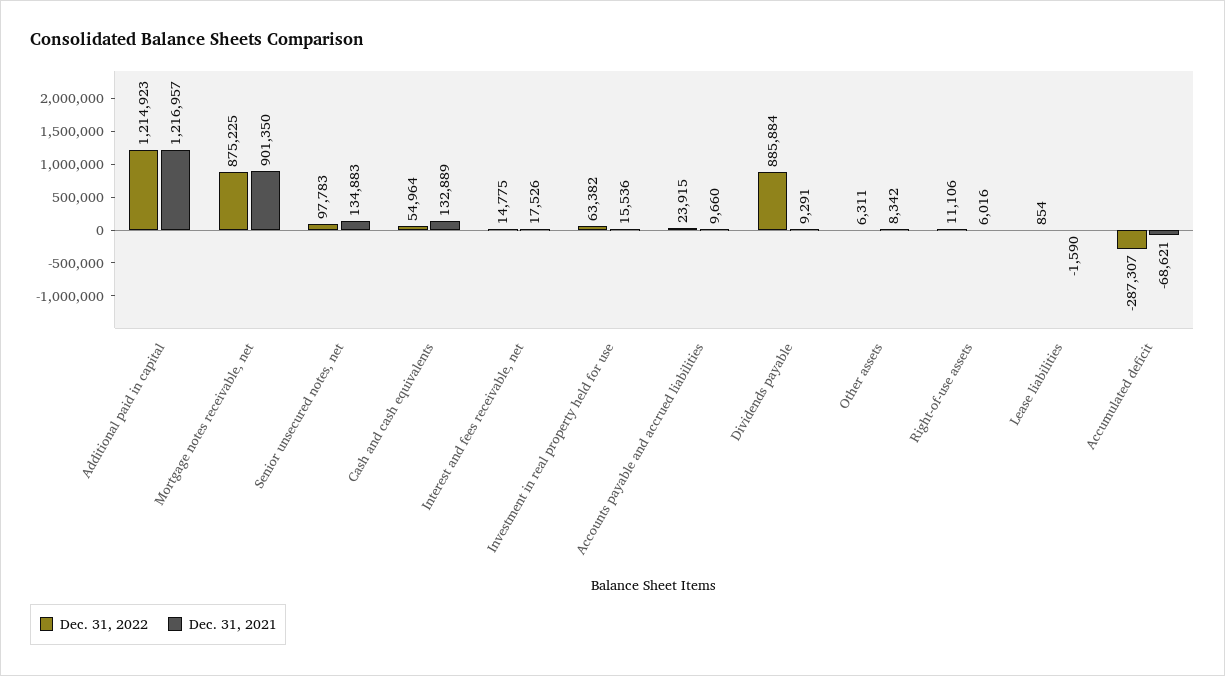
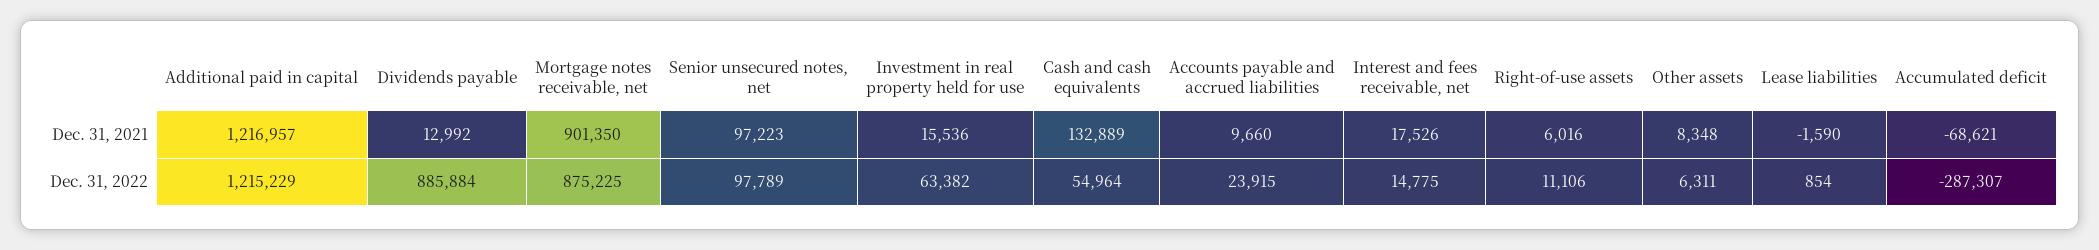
  {
    "Dec. 31, 2022": {
-     "Additional paid in capital": 1214923,
+     "Additional paid in capital": 1215229,
      "Mortgage notes receivable, net": 875225,
-     "Senior unsecured notes, net": 97783,
+     "Senior unsecured notes, net": 97789,
      "Cash and cash equivalents": 54964,
      "Interest and fees receivable, net": 14775,
      "Investment in real property held for use": 63382,
      "Accounts payable and accrued liabilities": 23915,
      "Dividends payable": 885884,
      "Other assets": 6311,
      "Right-of-use assets": 11106,
      "Lease liabilities": 854,
      "Accumulated deficit": -287307
    },
    "Dec. 31, 2021": {
      "Additional paid in capital": 1216957,
      "Mortgage notes receivable, net": 901350,
-     "Senior unsecured notes, net": 134883,
+     "Senior unsecured notes, net": 97223,
      "Cash and cash equivalents": 132889,
      "Interest and fees receivable, net": 17526,
      "Investment in real property held for use": 15536,
      "Accounts payable and accrued liabilities": 9660,
-     "Dividends payable": 9291,
+     "Dividends payable": 12992,
-     "Other assets": 8342,
+     "Other assets": 8348,
      "Right-of-use assets": 6016,
      "Lease liabilities": -1590,
      "Accumulated deficit": -68621
    }
  }

